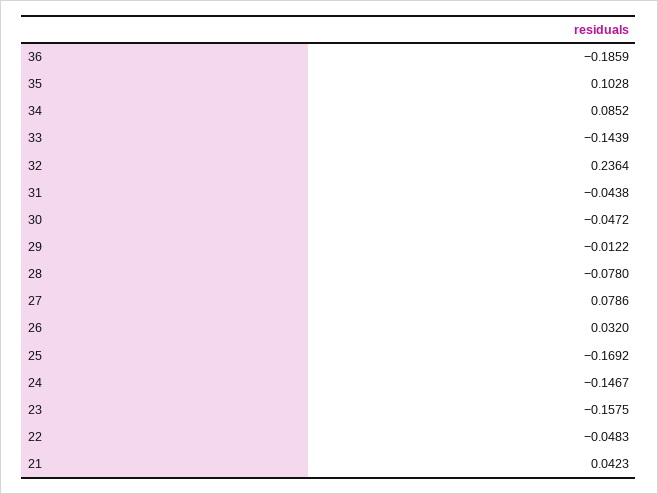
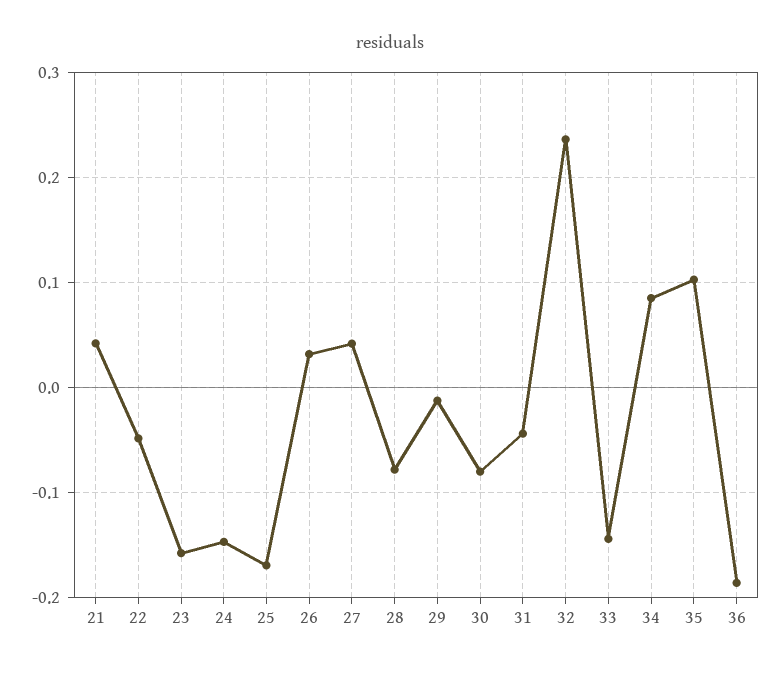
  {
    "36": -0.1859,
    "35": 0.1028,
    "34": 0.0852,
    "33": -0.1439,
    "32": 0.2364,
    "31": -0.0438,
-   "30": -0.0472,
+   "30": -0.08,
    "29": -0.0122,
    "28": -0.078,
-   "27": 0.0786,
+   "27": 0.04,
    "26": 0.032,
    "25": -0.1692,
    "24": -0.1467,
    "23": -0.1575,
    "22": -0.0483,
    "21": 0.0423
  }

